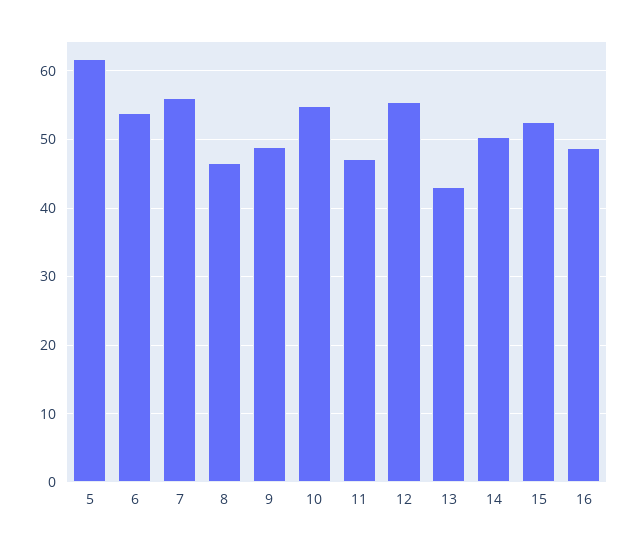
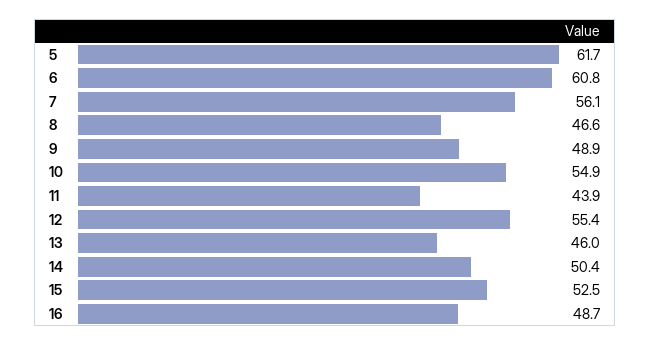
  {
    "5": 61.7,
-   "6": 54,
+   "6": 60.8,
    "7": 56.1,
    "8": 46.6,
    "9": 48.9,
    "10": 54.9,
-   "11": 47,
+   "11": 43.9,
    "12": 55.4,
-   "13": 43,
+   "13": 46,
    "14": 50.4,
    "15": 52.5,
    "16": 48.7
  }

